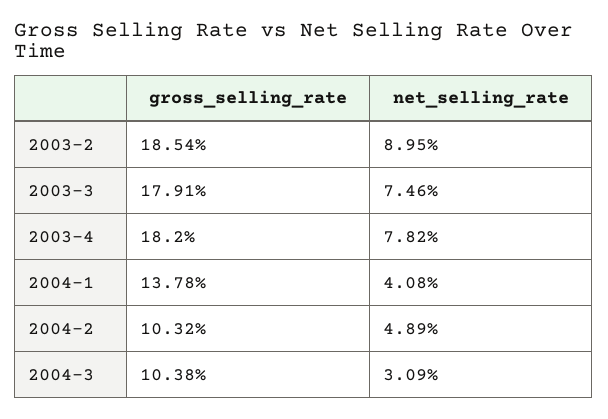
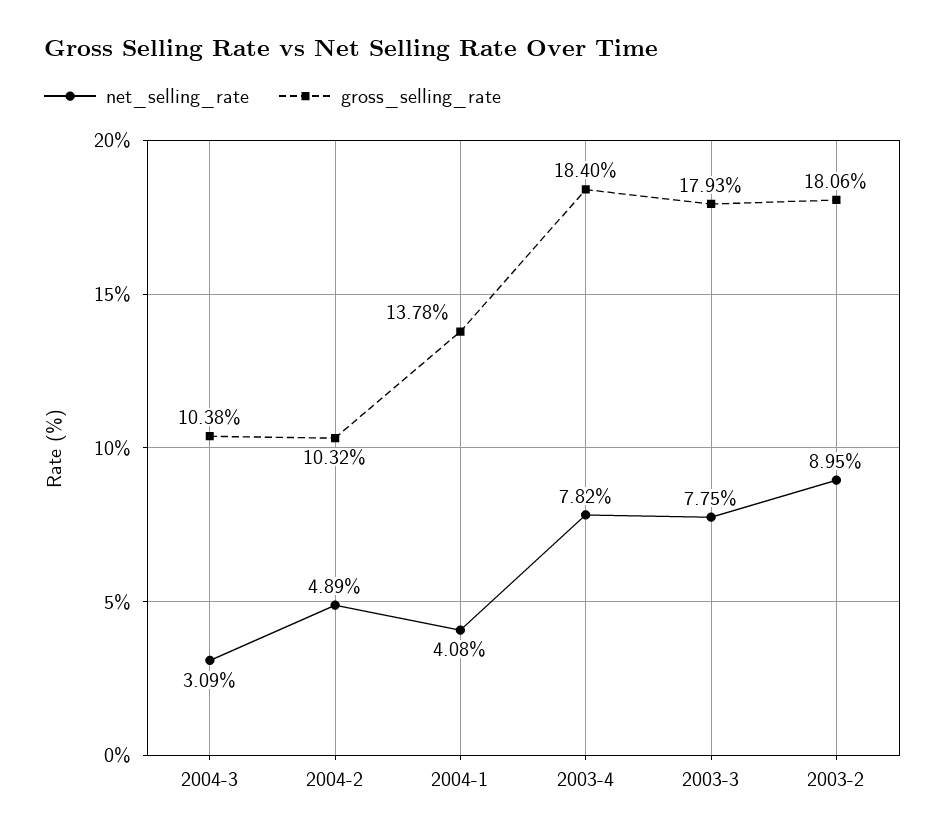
  {
    "gross_selling_rate": {
-     "2003-2": 18.54,
+     "2003-2": 18.06,
-     "2003-3": 17.91,
+     "2003-3": 17.93,
-     "2003-4": 18.2,
+     "2003-4": 18.4,
      "2004-1": 13.78,
      "2004-2": 10.32,
      "2004-3": 10.38
    },
    "net_selling_rate": {
      "2003-2": 8.95,
-     "2003-3": 7.46,
+     "2003-3": 7.75,
      "2003-4": 7.82,
      "2004-1": 4.08,
      "2004-2": 4.89,
      "2004-3": 3.09
    }
  }

